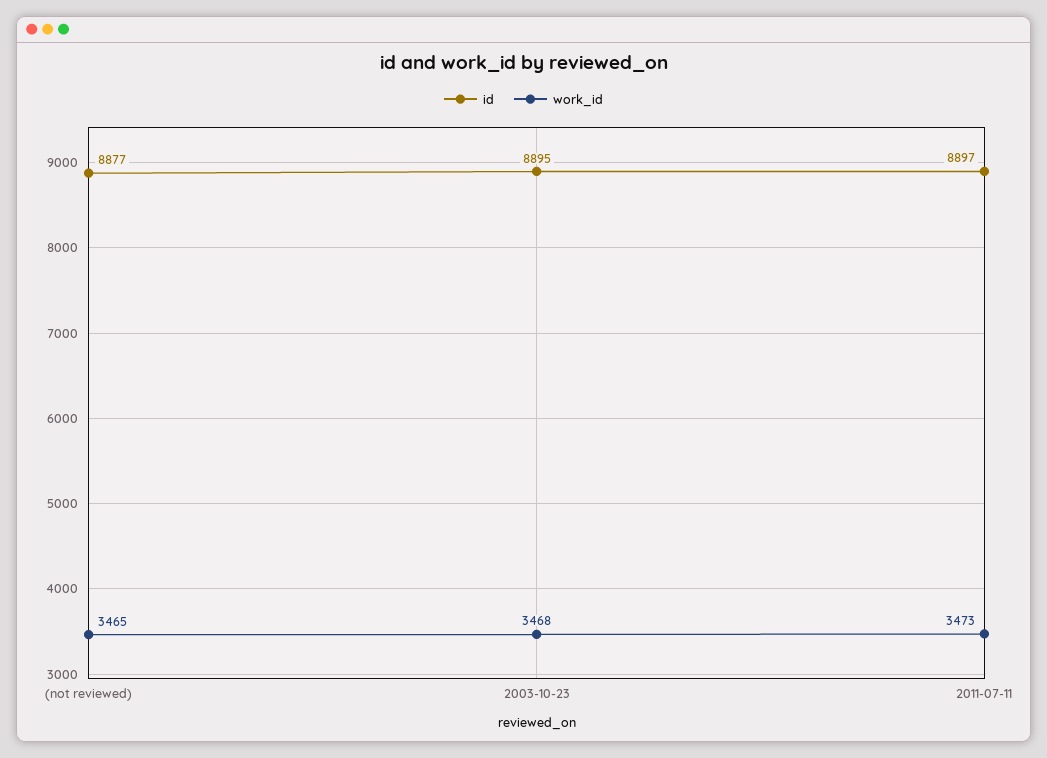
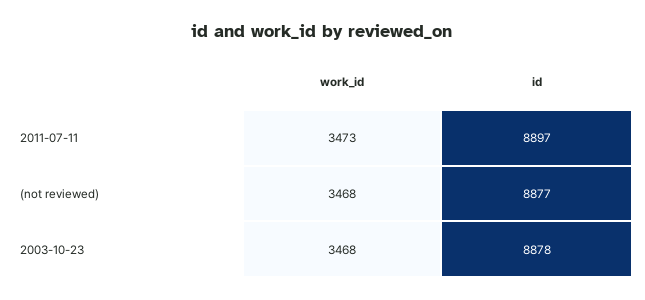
  {
    "id": {
      "(not reviewed)": 8877,
-     "2003-10-23": 8895,
+     "2003-10-23": 8878,
      "2011-07-11": 8897
    },
    "work_id": {
-     "(not reviewed)": 3465,
+     "(not reviewed)": 3468,
      "2003-10-23": 3468,
      "2011-07-11": 3473
    }
  }

